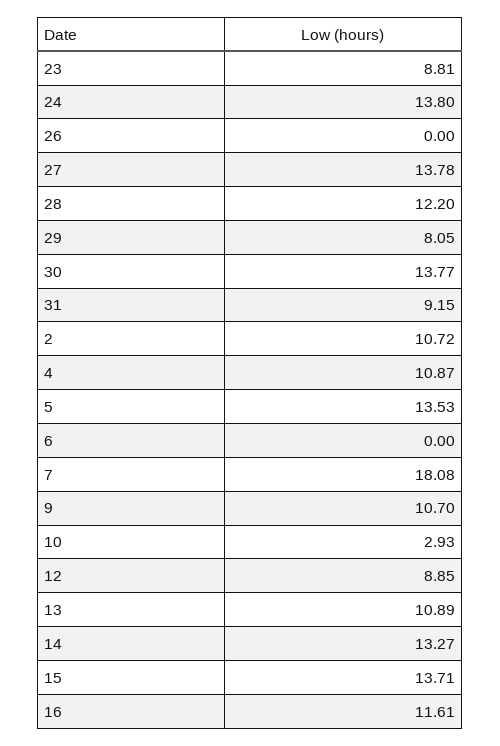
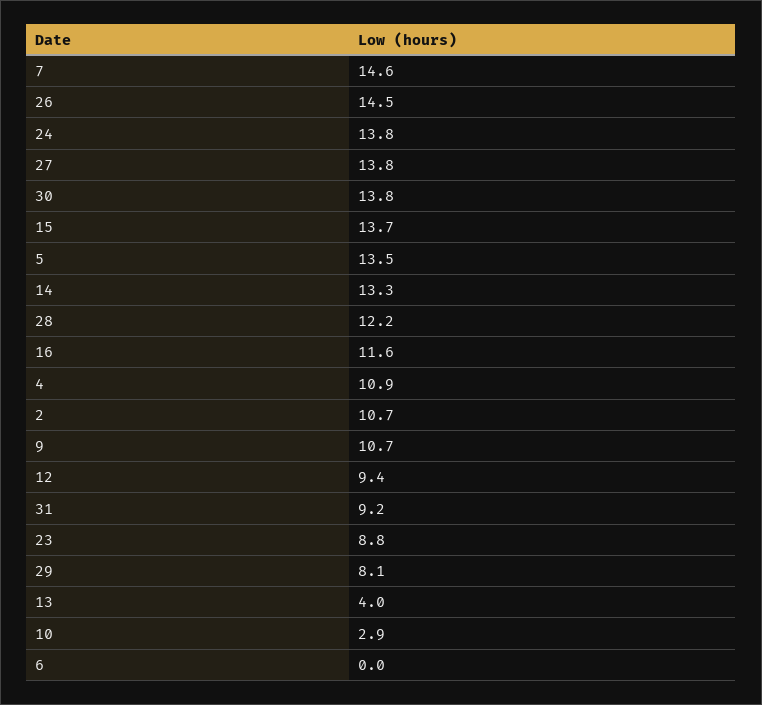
  {
    "23": 8.81,
    "24": 13.8,
-   "26": 0,
+   "26": 14.5,
    "27": 13.78,
    "28": 12.2,
    "29": 8.05,
    "30": 13.77,
    "31": 9.15,
    "2": 10.72,
    "4": 10.87,
    "5": 13.53,
    "6": 0,
-   "7": 18.08,
+   "7": 14.6,
    "9": 10.7,
    "10": 2.93,
-   "12": 8.85,
+   "12": 9.4,
-   "13": 10.89,
+   "13": 4,
    "14": 13.27,
    "15": 13.71,
    "16": 11.61
  }

